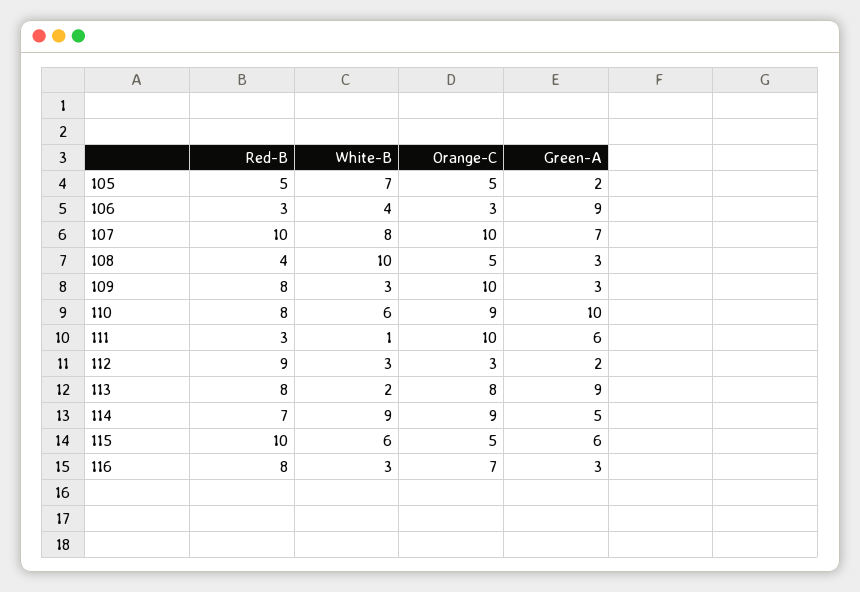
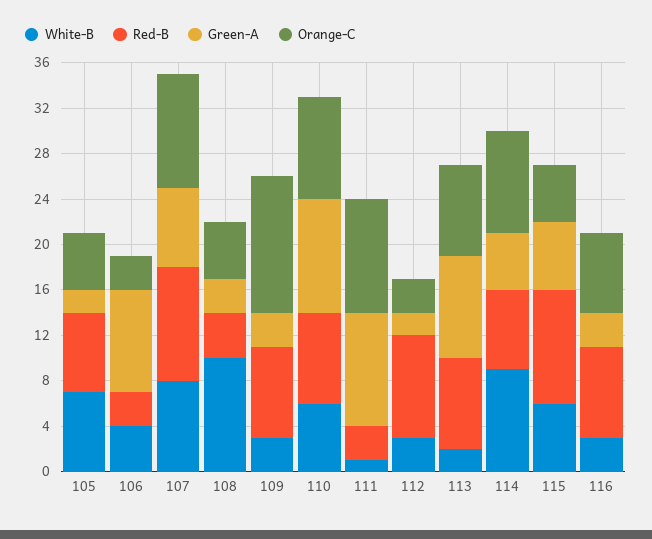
  {
    "Red-B": {
-     "105": 5,
+     "105": 7,
      "106": 3,
      "107": 10,
      "108": 4,
      "109": 8,
      "110": 8,
      "111": 3,
      "112": 9,
      "113": 8,
      "114": 7,
      "115": 10,
      "116": 8
    },
    "White-B": {
      "105": 7,
      "106": 4,
      "107": 8,
      "108": 10,
      "109": 3,
      "110": 6,
      "111": 1,
      "112": 3,
      "113": 2,
      "114": 9,
      "115": 6,
      "116": 3
    },
    "Orange-C": {
      "105": 5,
      "106": 3,
      "107": 10,
      "108": 5,
-     "109": 10,
+     "109": 12,
      "110": 9,
      "111": 10,
      "112": 3,
      "113": 8,
      "114": 9,
      "115": 5,
      "116": 7
    },
    "Green-A": {
      "105": 2,
      "106": 9,
      "107": 7,
      "108": 3,
      "109": 3,
      "110": 10,
-     "111": 6,
+     "111": 10,
      "112": 2,
      "113": 9,
      "114": 5,
      "115": 6,
      "116": 3
    }
  }

